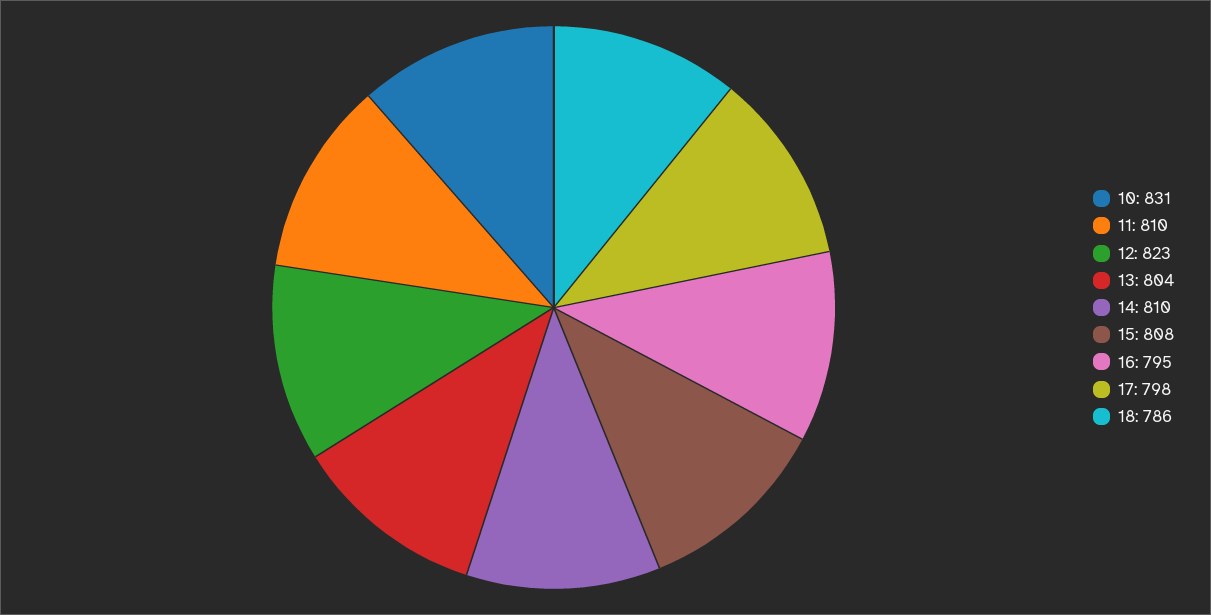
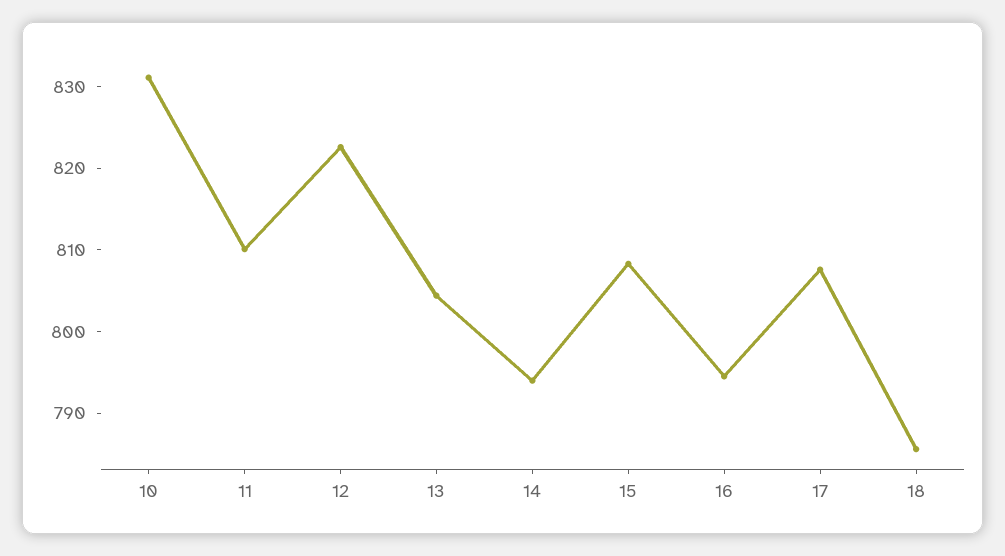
  {
    "10": 831,
    "11": 810,
    "12": 823,
    "13": 804,
-   "14": 810,
+   "14": 794,
    "15": 808,
    "16": 795,
-   "17": 798,
+   "17": 808,
    "18": 786
  }

